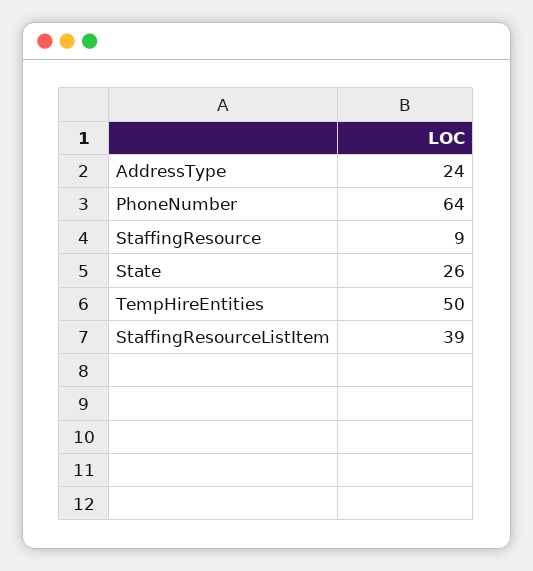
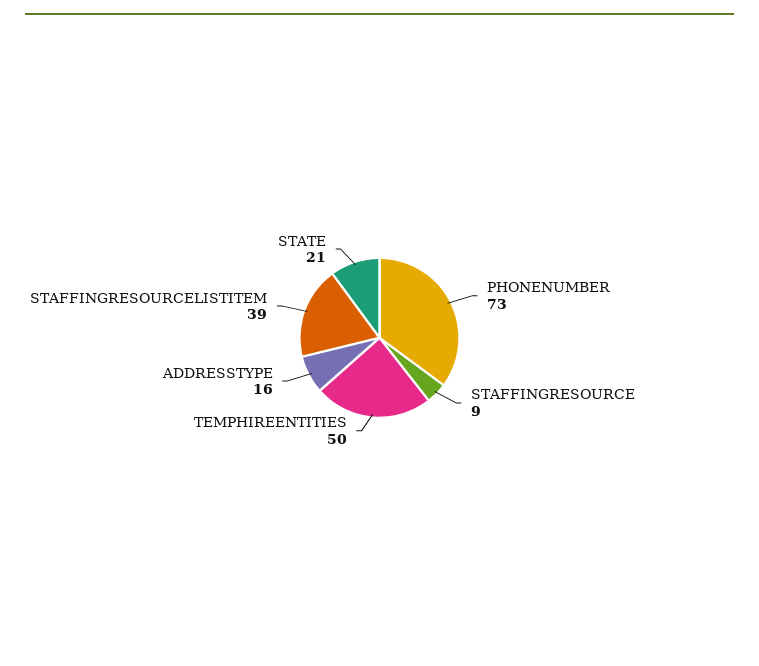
  {
-   "AddressType": 24,
+   "AddressType": 16,
-   "PhoneNumber": 64,
+   "PhoneNumber": 73,
    "StaffingResource": 9,
-   "State": 26,
+   "State": 21,
    "TempHireEntities": 50,
    "StaffingResourceListItem": 39
  }

